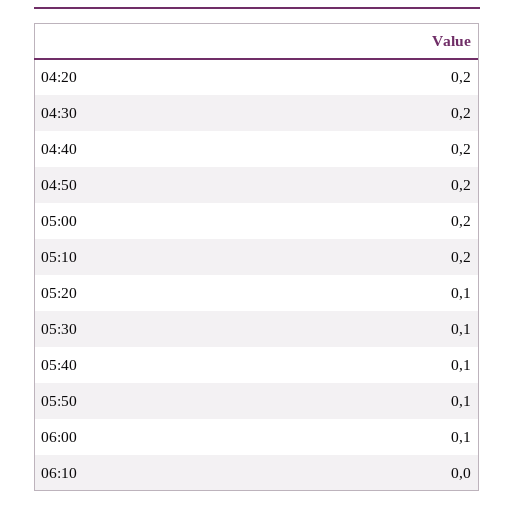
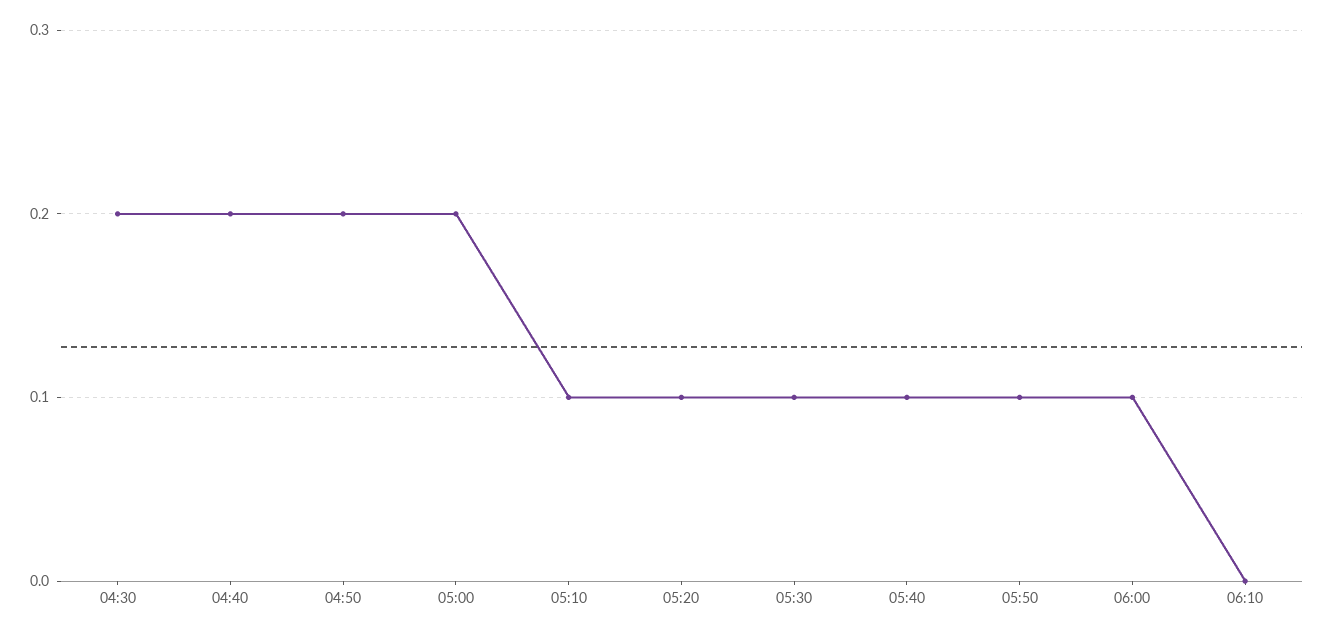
  {
-   "04:20": 0.2,
    "04:30": 0.2,
    "04:40": 0.2,
    "04:50": 0.2,
    "05:00": 0.2,
-   "05:10": 0.2,
+   "05:10": 0.1,
    "05:20": 0.1,
    "05:30": 0.1,
    "05:40": 0.1,
    "05:50": 0.1,
    "06:00": 0.1,
    "06:10": 0
  }

